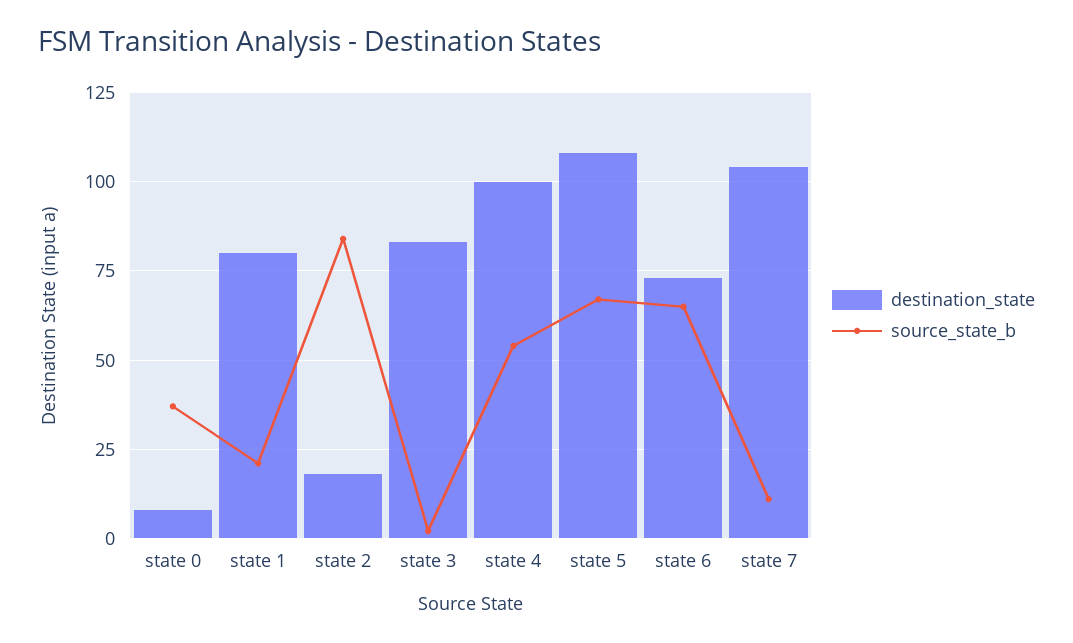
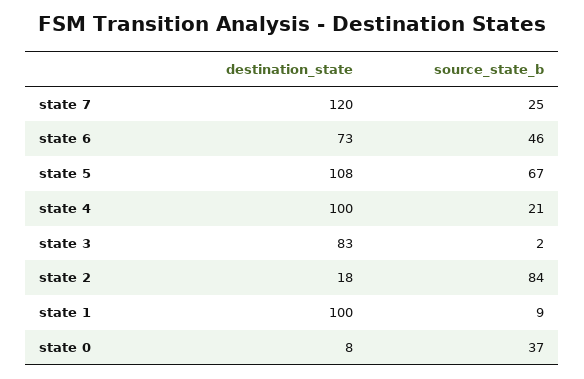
  {
    "destination_state": {
      "state 0": 8,
-     "state 1": 80,
+     "state 1": 100,
      "state 2": 18,
      "state 3": 83,
      "state 4": 100,
      "state 5": 108,
      "state 6": 73,
-     "state 7": 105
+     "state 7": 120
    },
    "source_state_b": {
      "state 0": 37,
-     "state 1": 20,
+     "state 1": 9,
      "state 2": 84,
      "state 3": 2,
-     "state 4": 55,
+     "state 4": 21,
      "state 5": 67,
-     "state 6": 65,
+     "state 6": 46,
-     "state 7": 10
+     "state 7": 25
    }
  }

